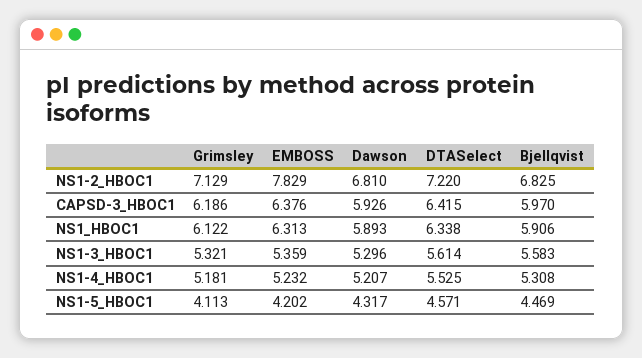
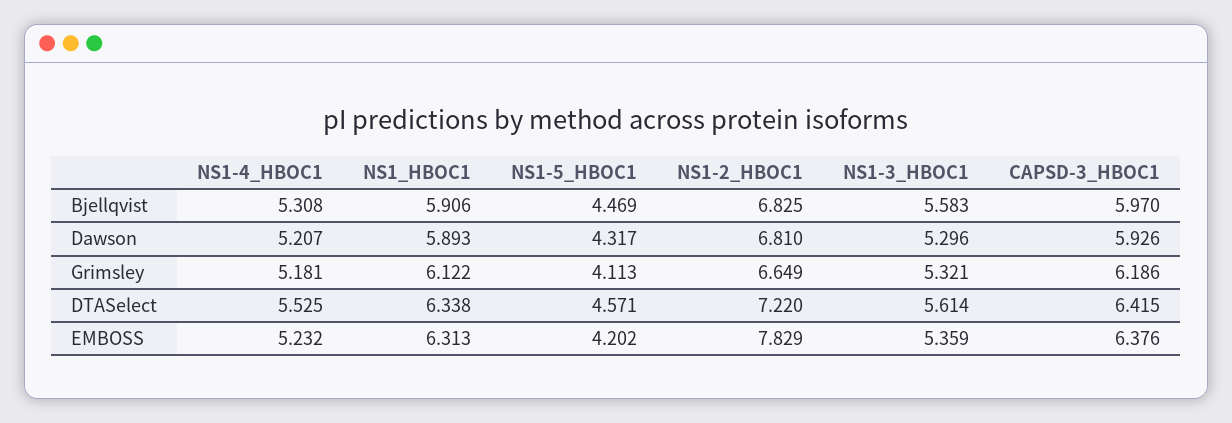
  {
    "Grimsley": {
-     "NS1-2_HBOC1": 7.129,
+     "NS1-2_HBOC1": 6.649,
      "CAPSD-3_HBOC1": 6.186,
      "NS1_HBOC1": 6.122,
      "NS1-3_HBOC1": 5.321,
      "NS1-4_HBOC1": 5.181,
      "NS1-5_HBOC1": 4.113
    },
    "EMBOSS": {
      "NS1-2_HBOC1": 7.829,
      "CAPSD-3_HBOC1": 6.376,
      "NS1_HBOC1": 6.313,
      "NS1-3_HBOC1": 5.359,
      "NS1-4_HBOC1": 5.232,
      "NS1-5_HBOC1": 4.202
    },
    "Dawson": {
      "NS1-2_HBOC1": 6.81,
      "CAPSD-3_HBOC1": 5.926,
      "NS1_HBOC1": 5.893,
      "NS1-3_HBOC1": 5.296,
      "NS1-4_HBOC1": 5.207,
      "NS1-5_HBOC1": 4.317
    },
    "DTASelect": {
      "NS1-2_HBOC1": 7.22,
      "CAPSD-3_HBOC1": 6.415,
      "NS1_HBOC1": 6.338,
      "NS1-3_HBOC1": 5.614,
      "NS1-4_HBOC1": 5.525,
      "NS1-5_HBOC1": 4.571
    },
    "Bjellqvist": {
      "NS1-2_HBOC1": 6.825,
      "CAPSD-3_HBOC1": 5.97,
      "NS1_HBOC1": 5.906,
      "NS1-3_HBOC1": 5.583,
      "NS1-4_HBOC1": 5.308,
      "NS1-5_HBOC1": 4.469
    }
  }

